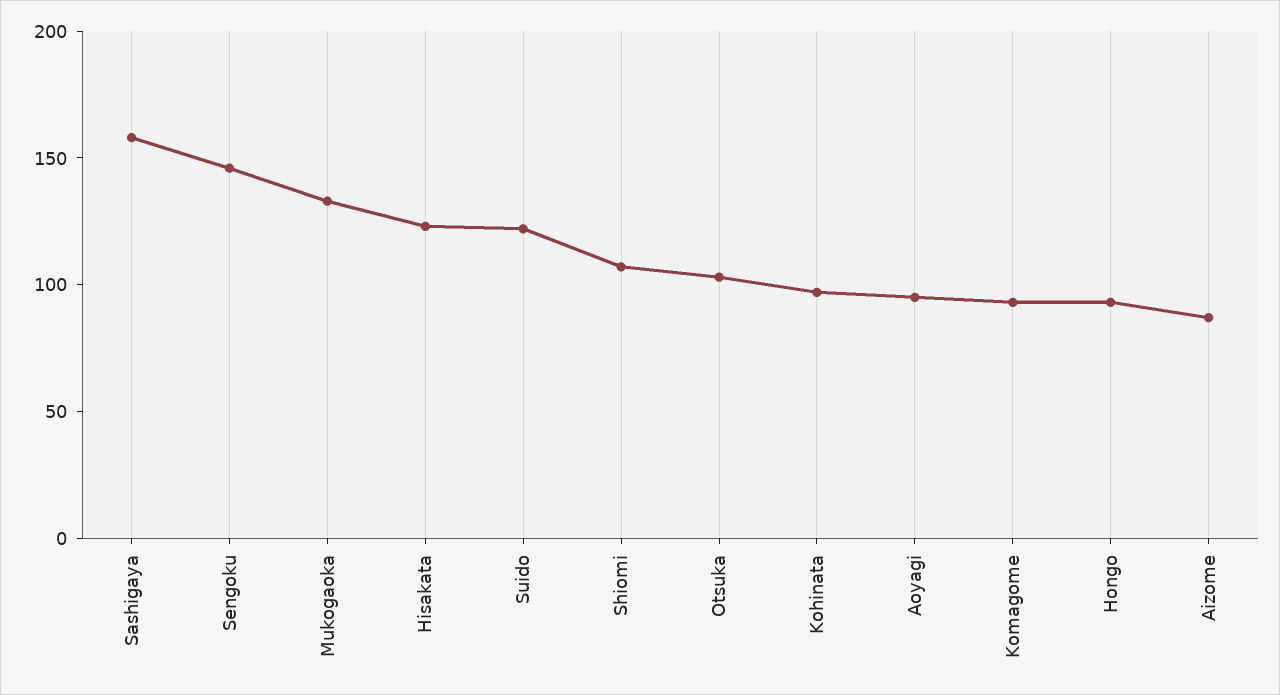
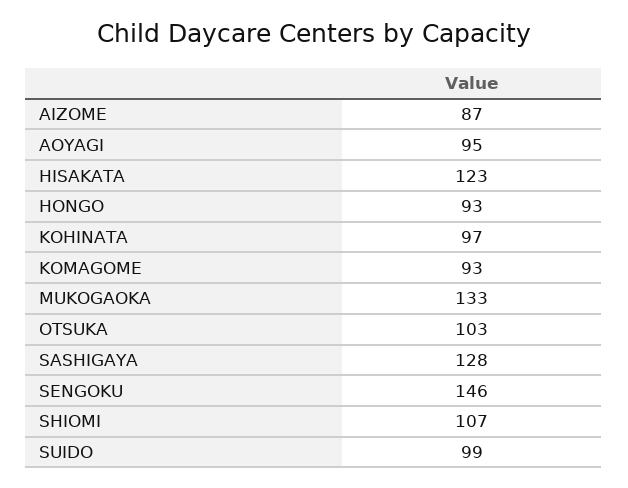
  {
-   "Sashigaya": 160,
+   "Sashigaya": 128,
    "Sengoku": 146,
    "Mukogaoka": 133,
    "Hisakata": 123,
-   "Suido": 120,
+   "Suido": 99,
    "Shiomi": 107,
    "Otsuka": 103,
    "Kohinata": 97,
    "Aoyagi": 95,
    "Komagome": 93,
    "Hongo": 93,
    "Aizome": 87
  }

